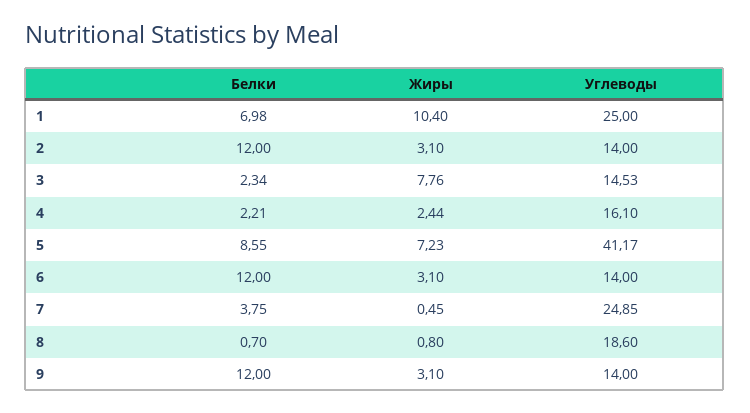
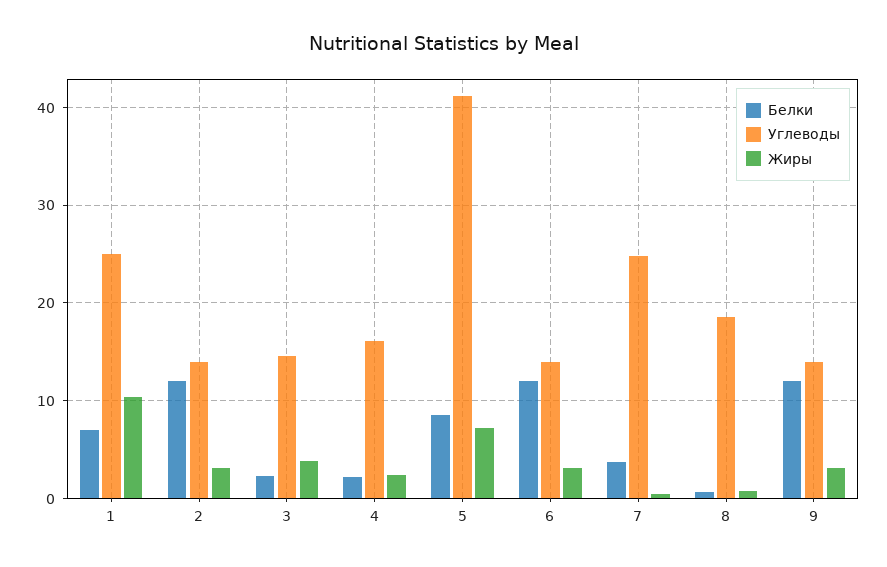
  {
    "Белки": {
      "1": 6.98,
      "2": 12,
      "3": 2.34,
      "4": 2.21,
      "5": 8.55,
      "6": 12,
      "7": 3.75,
      "8": 0.7,
      "9": 12
    },
    "Жиры": {
      "1": 10.4,
      "2": 3.1,
-     "3": 7.76,
+     "3": 4,
      "4": 2.44,
      "5": 7.23,
      "6": 3.1,
      "7": 0.45,
      "8": 0.8,
      "9": 3.1
    },
    "Углеводы": {
      "1": 25,
      "2": 14,
      "3": 14.53,
      "4": 16.1,
      "5": 41.17,
      "6": 14,
      "7": 24.85,
      "8": 18.6,
      "9": 14
    }
  }

